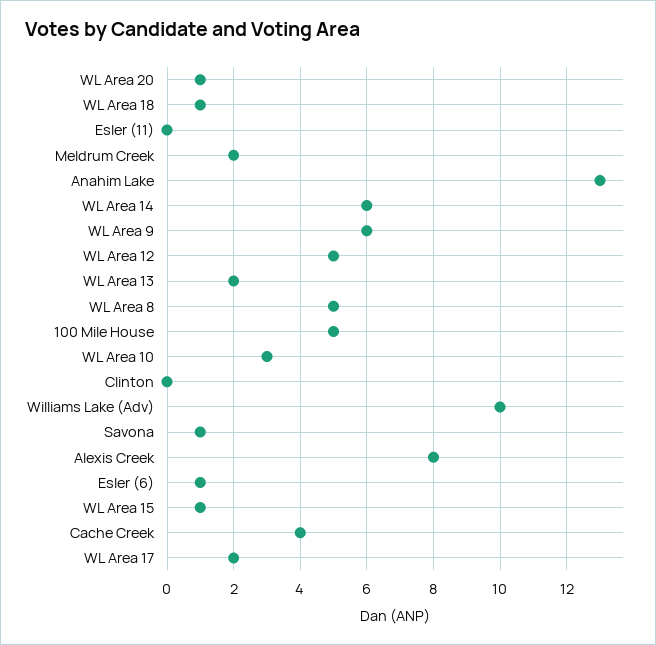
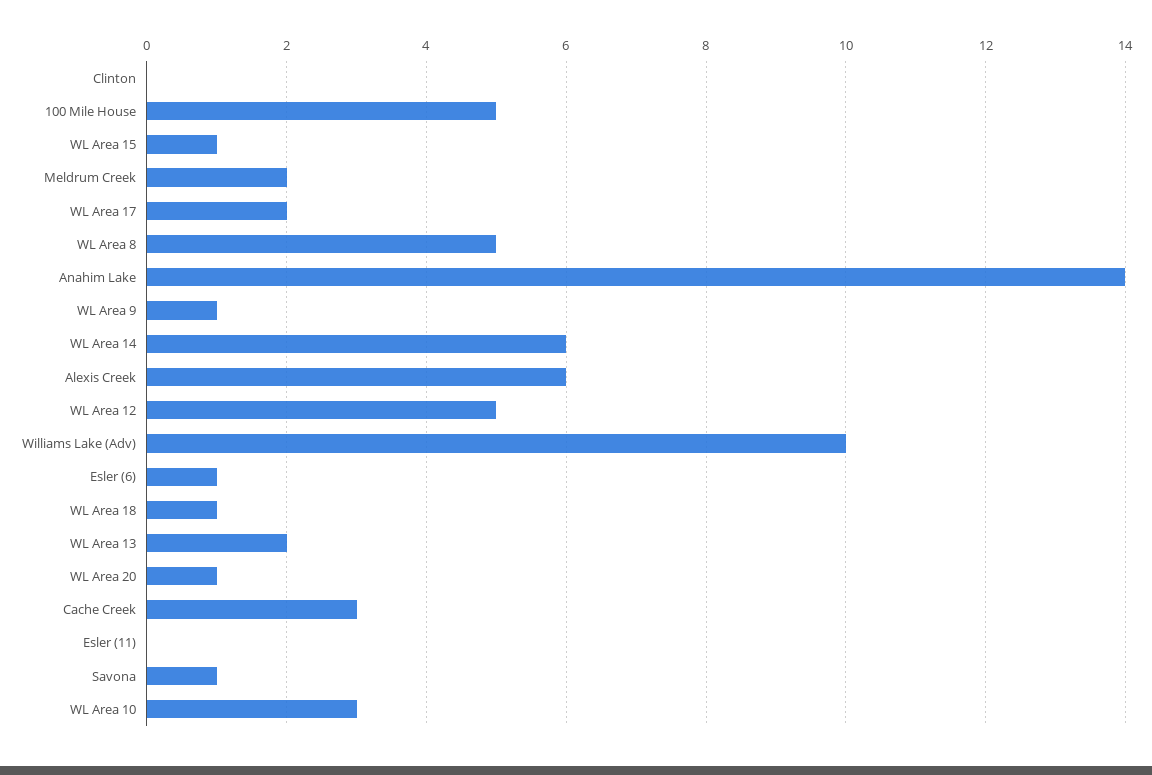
  {
    "WL Area 20": 1,
    "WL Area 18": 1,
    "Esler (11)": 0,
    "Meldrum Creek": 2,
-   "Anahim Lake": 13,
+   "Anahim Lake": 14,
    "WL Area 14": 6,
-   "WL Area 9": 6,
+   "WL Area 9": 1,
    "WL Area 12": 5,
    "WL Area 13": 2,
    "WL Area 8": 5,
    "100 Mile House": 5,
    "WL Area 10": 3,
    "Clinton": 0,
    "Williams Lake (Adv)": 10,
    "Savona": 1,
-   "Alexis Creek": 8,
+   "Alexis Creek": 6,
    "Esler (6)": 1,
    "WL Area 15": 1,
-   "Cache Creek": 4,
+   "Cache Creek": 3,
    "WL Area 17": 2
  }

